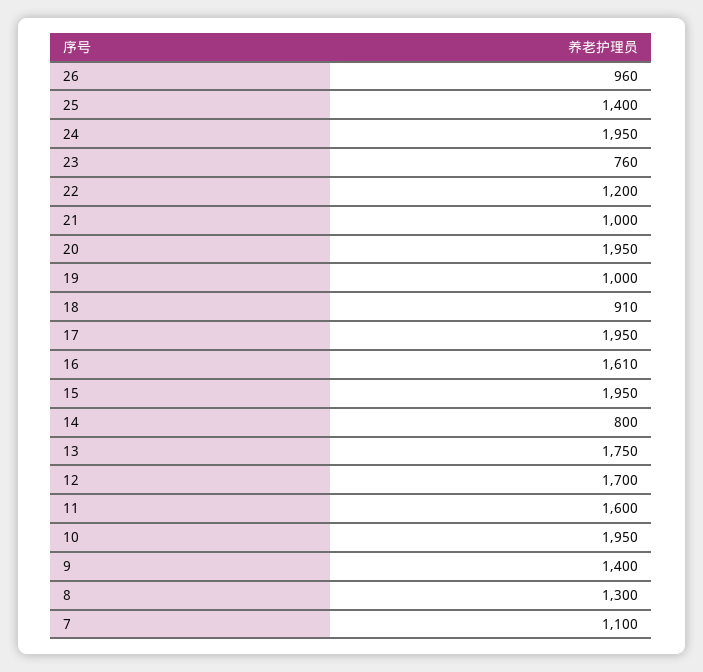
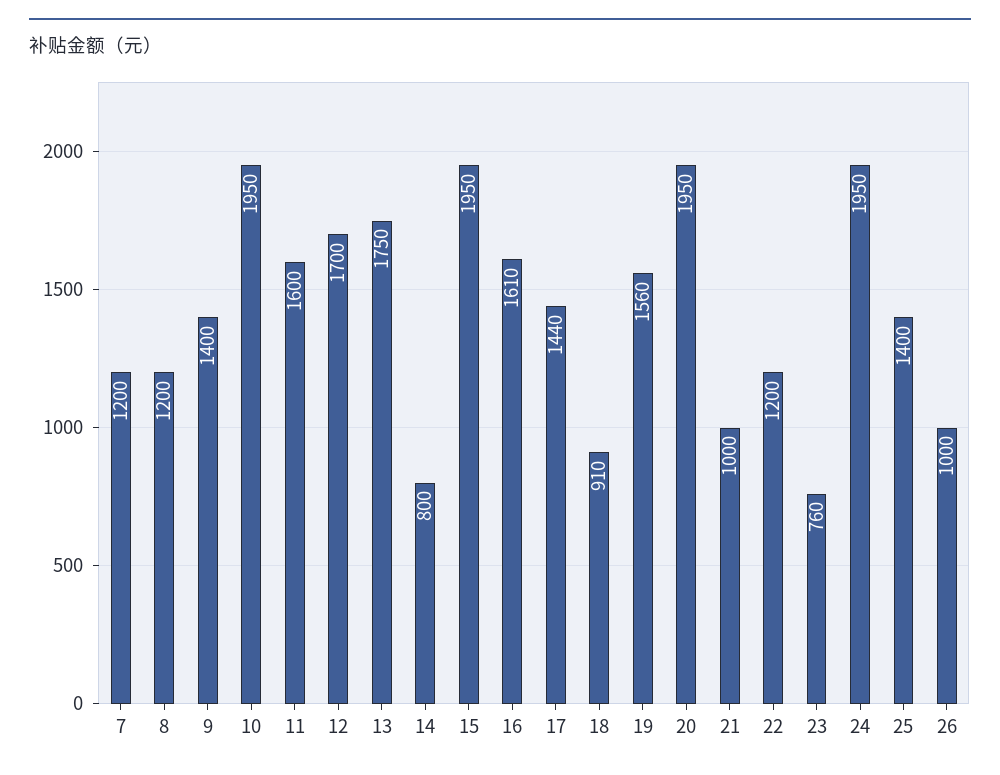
  {
-   "26": 960,
+   "26": 1000,
    "25": 1400,
    "24": 1950,
    "23": 760,
    "22": 1200,
    "21": 1000,
    "20": 1950,
-   "19": 1000,
+   "19": 1560,
    "18": 910,
-   "17": 1950,
+   "17": 1440,
    "16": 1610,
    "15": 1950,
    "14": 800,
    "13": 1750,
    "12": 1700,
    "11": 1600,
    "10": 1950,
    "9": 1400,
-   "8": 1300,
+   "8": 1200,
-   "7": 1100
+   "7": 1200
  }

